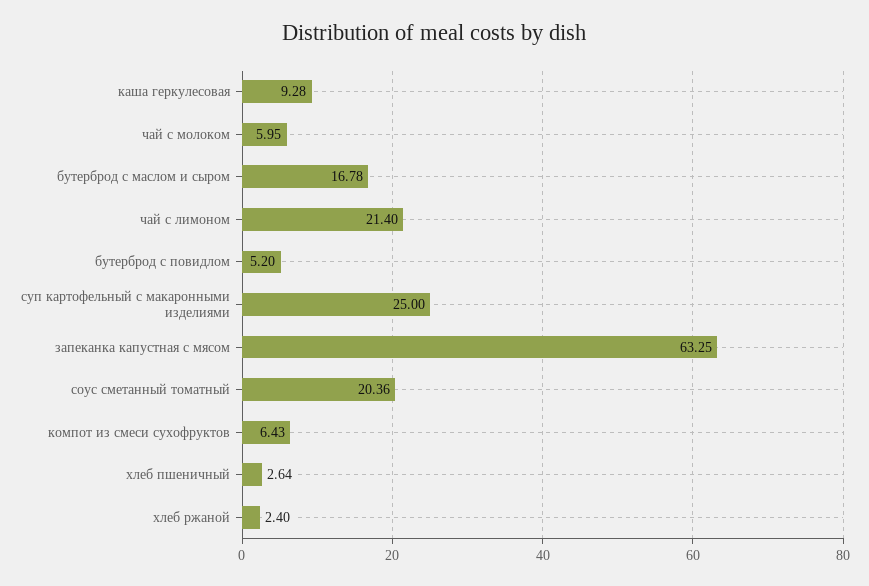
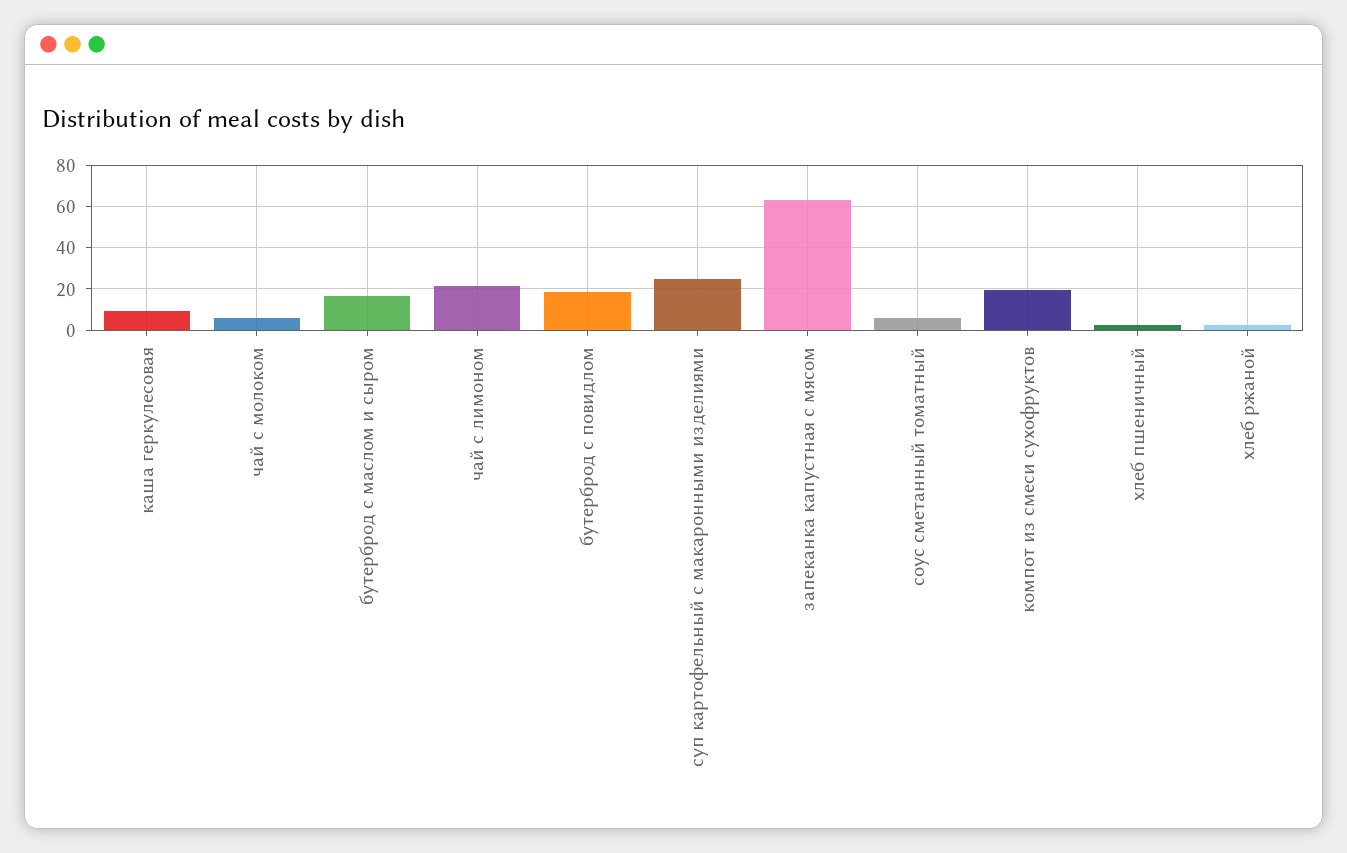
  {
    "каша геркулесовая": 9.28,
    "чай с молоком": 5.95,
    "бутерброд с маслом и сыром": 16.78,
    "чай с лимоном": 21.4,
-   "бутерброд с повидлом": 5.2,
+   "бутерброд с повидлом": 20,
    "суп картофельный с макаронными изделиями": 25,
    "запеканка капустная с мясом": 63.25,
-   "соус сметанный томатный": 20.36,
+   "соус сметанный томатный": 5,
-   "компот из смеси сухофруктов": 6.43,
+   "компот из смеси сухофруктов": 20,
    "хлеб пшеничный": 2.64,
    "хлеб ржаной": 2.4
  }

